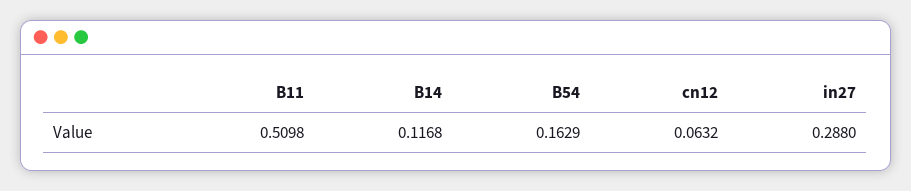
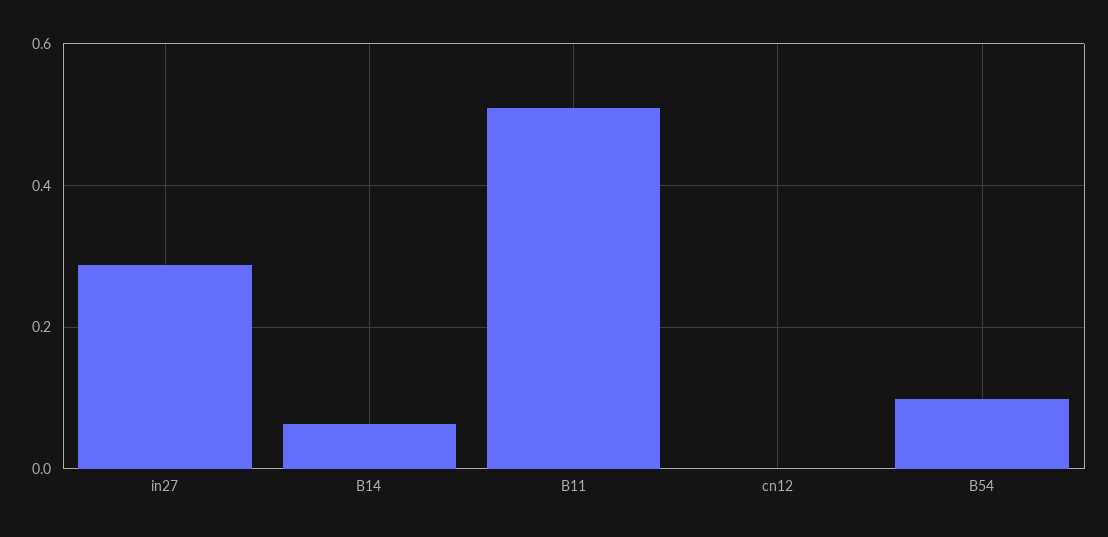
  {
    "B11": 0.5098,
-   "B14": 0.1168,
+   "B14": 0.06,
-   "B54": 0.1629,
+   "B54": 0.1,
-   "cn12": 0.0632,
+   "cn12": 0,
    "in27": 0.288
  }

